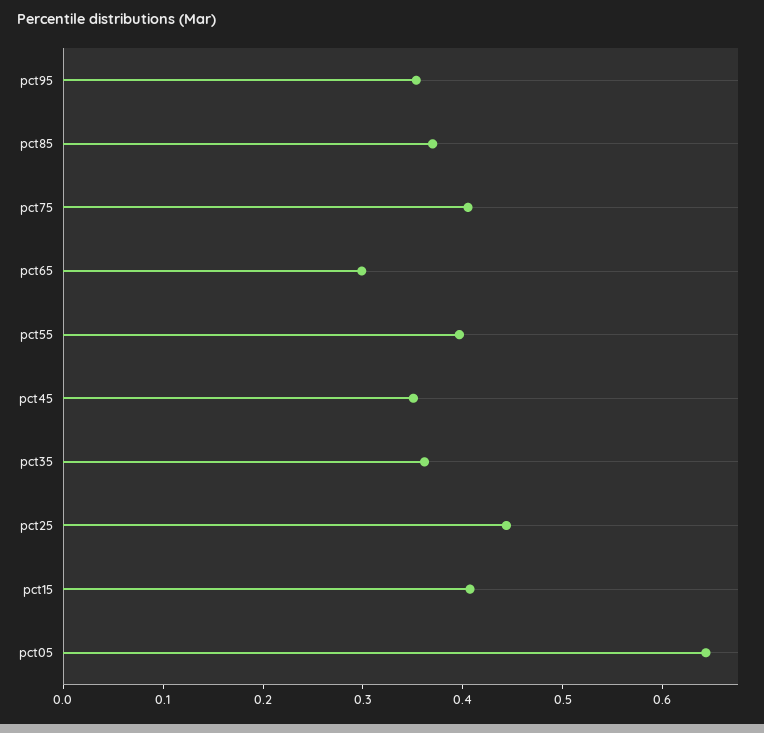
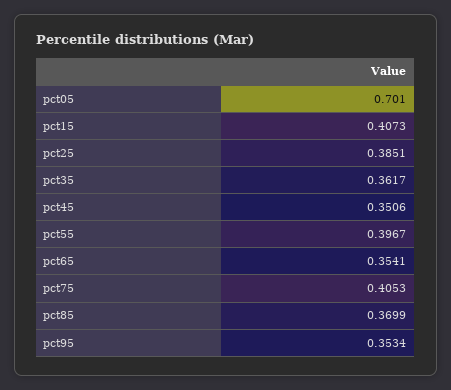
  {
    "pct95": 0.3534,
    "pct85": 0.3699,
    "pct75": 0.4053,
-   "pct65": 0.3,
+   "pct65": 0.3541,
    "pct55": 0.3967,
    "pct45": 0.3506,
    "pct35": 0.3617,
-   "pct25": 0.44,
+   "pct25": 0.3851,
    "pct15": 0.4073,
-   "pct05": 0.64
+   "pct05": 0.701
  }

